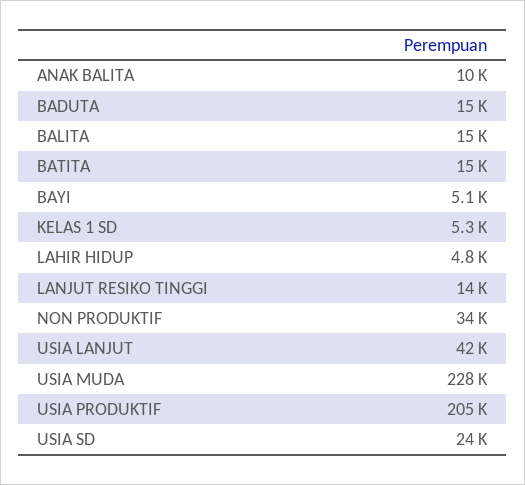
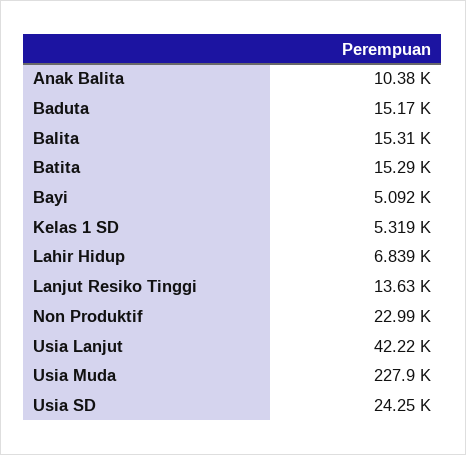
  {
    "ANAK BALITA": 10380,
    "BADUTA": 15170,
    "BALITA": 15310,
    "BATITA": 15290,
    "BAYI": 5092,
    "KELAS 1 SD": 5319,
-   "LAHIR HIDUP": 4800,
+   "LAHIR HIDUP": 6839,
    "LANJUT RESIKO TINGGI": 13630,
-   "NON PRODUKTIF": 34000,
+   "NON PRODUKTIF": 22990,
    "USIA LANJUT": 42220,
    "USIA MUDA": 227900,
-   "USIA PRODUKTIF": 205000,
    "USIA SD": 24250
  }

